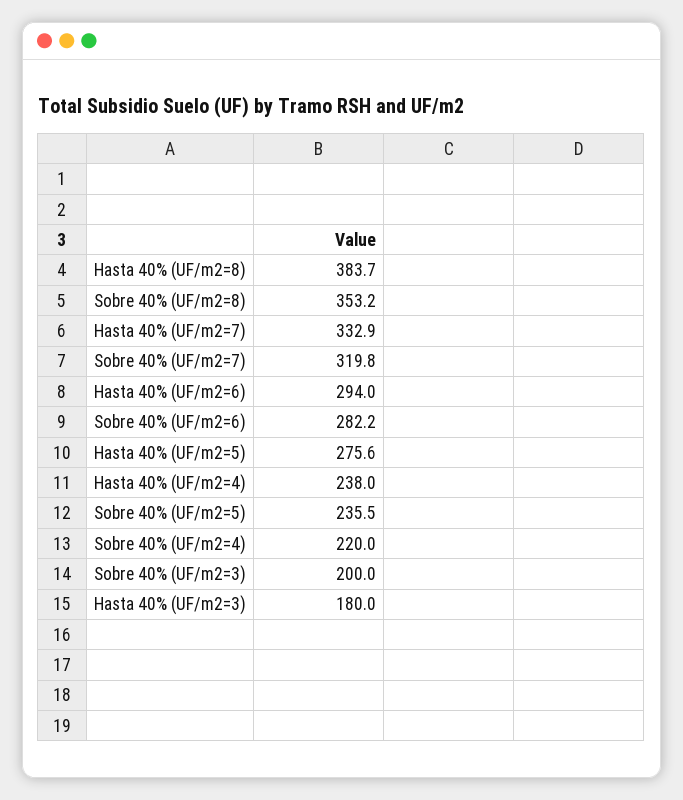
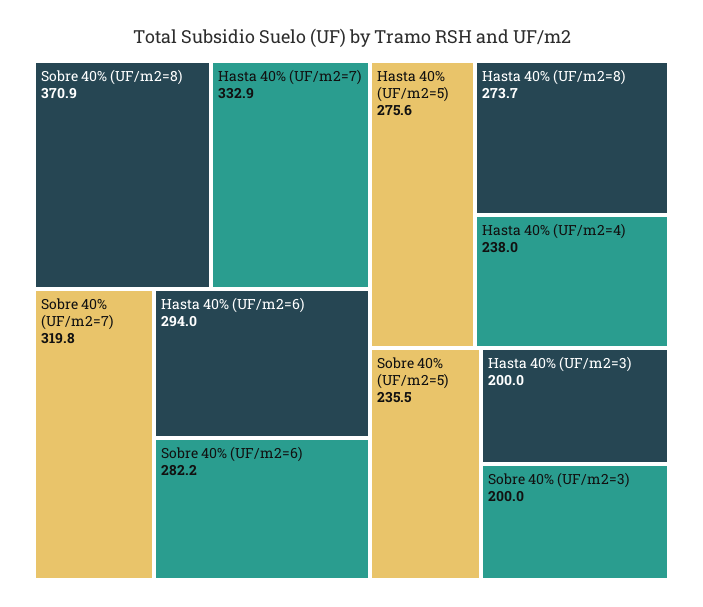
  {
-   "Hasta 40% (UF/m2=8)": 383.7,
+   "Hasta 40% (UF/m2=8)": 273.7,
-   "Sobre 40% (UF/m2=8)": 353.2,
+   "Sobre 40% (UF/m2=8)": 370.9,
    "Hasta 40% (UF/m2=7)": 332.9,
    "Sobre 40% (UF/m2=7)": 319.8,
    "Hasta 40% (UF/m2=6)": 294,
    "Sobre 40% (UF/m2=6)": 282.2,
    "Hasta 40% (UF/m2=5)": 275.6,
    "Hasta 40% (UF/m2=4)": 238,
    "Sobre 40% (UF/m2=5)": 235.5,
-   "Sobre 40% (UF/m2=4)": 220,
    "Sobre 40% (UF/m2=3)": 200,
-   "Hasta 40% (UF/m2=3)": 180
+   "Hasta 40% (UF/m2=3)": 200
  }

